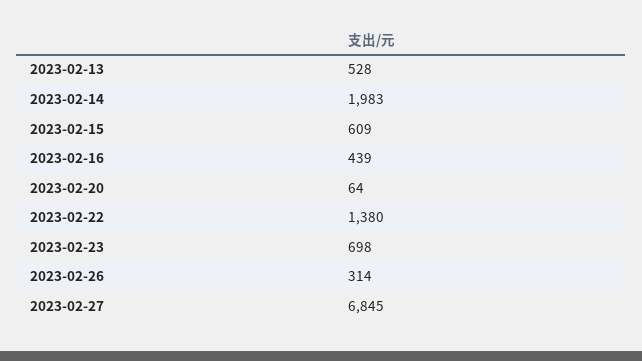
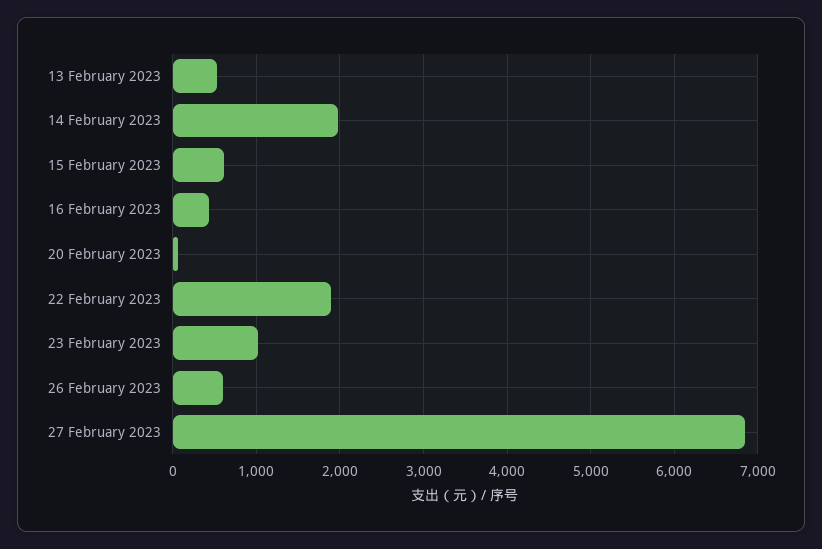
  {
    "2023-02-13": 528,
    "2023-02-14": 1983,
    "2023-02-15": 609,
    "2023-02-16": 439,
    "2023-02-20": 64,
-   "2023-02-22": 1380,
+   "2023-02-22": 1900,
-   "2023-02-23": 698,
+   "2023-02-23": 1000,
-   "2023-02-26": 314,
+   "2023-02-26": 600,
    "2023-02-27": 6845
  }

